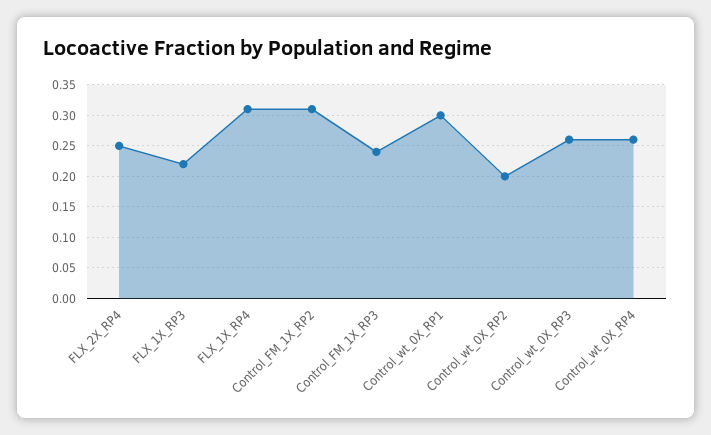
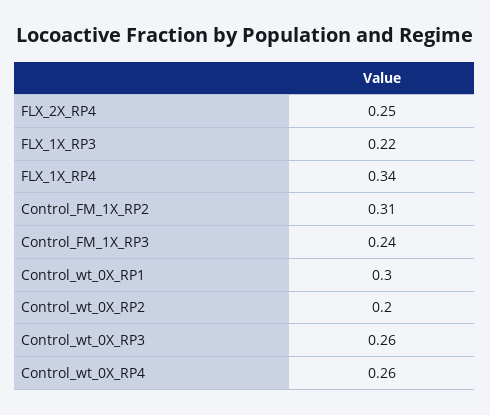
  {
    "FLX_2X_RP4": 0.25,
    "FLX_1X_RP3": 0.22,
-   "FLX_1X_RP4": 0.31,
+   "FLX_1X_RP4": 0.34,
    "Control_FM_1X_RP2": 0.31,
    "Control_FM_1X_RP3": 0.24,
    "Control_wt_0X_RP1": 0.3,
    "Control_wt_0X_RP2": 0.2,
    "Control_wt_0X_RP3": 0.26,
    "Control_wt_0X_RP4": 0.26
  }

